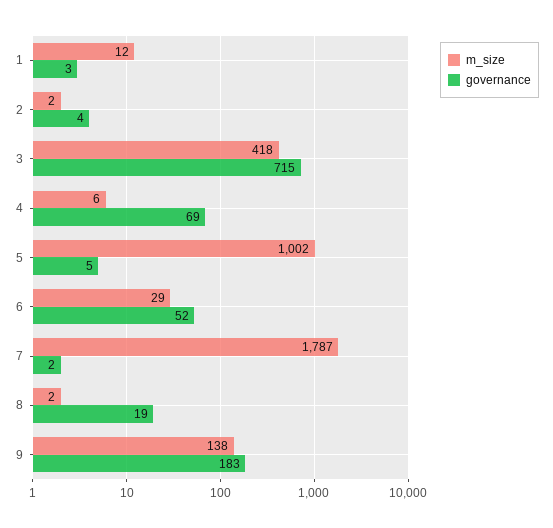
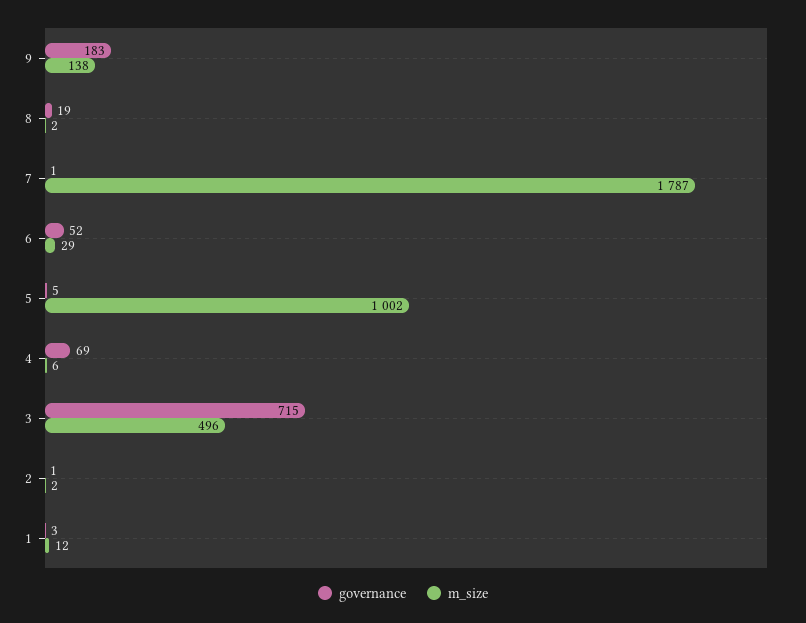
  {
    "m_size": {
      "1": 12,
      "2": 2,
-     "3": 418,
+     "3": 496,
      "4": 6,
      "5": 1002,
      "6": 29,
      "7": 1787,
      "8": 2,
      "9": 138
    },
    "governance": {
      "1": 3,
-     "2": 4,
+     "2": 1,
      "3": 715,
      "4": 69,
      "5": 5,
      "6": 52,
-     "7": 2,
+     "7": 1,
      "8": 19,
      "9": 183
    }
  }

